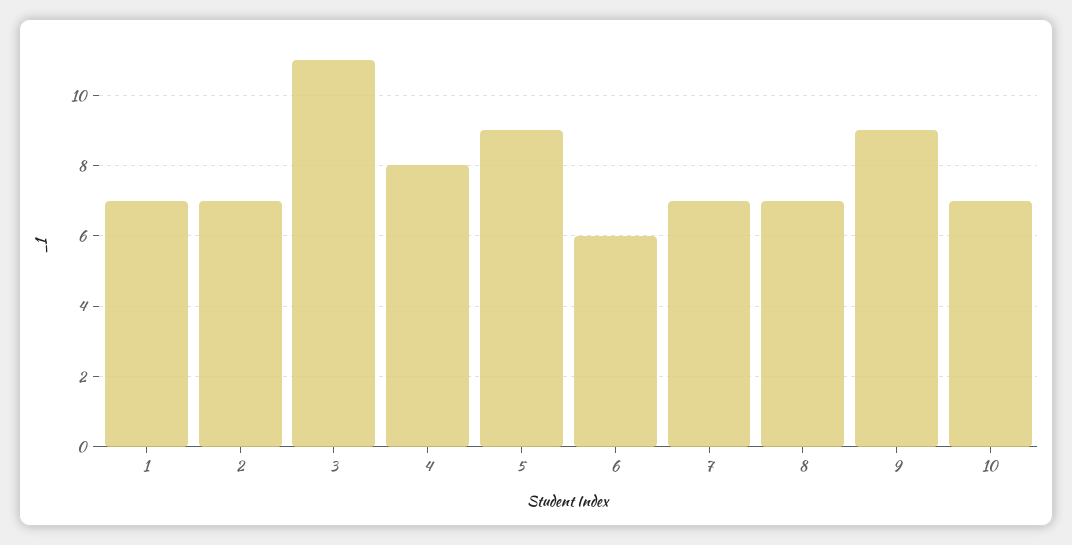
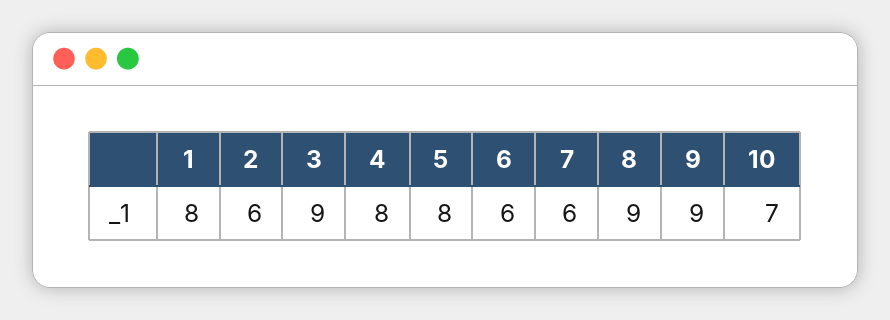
  {
-   "1": 7,
+   "1": 8,
-   "2": 7,
+   "2": 6,
-   "3": 11,
+   "3": 9,
    "4": 8,
-   "5": 9,
+   "5": 8,
    "6": 6,
-   "7": 7,
+   "7": 6,
-   "8": 7,
+   "8": 9,
    "9": 9,
    "10": 7
  }

